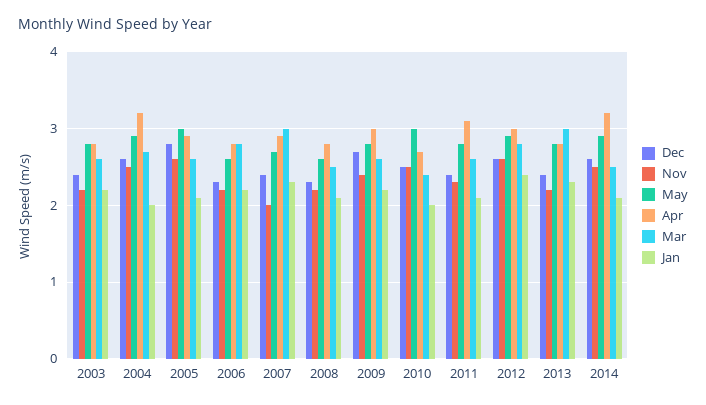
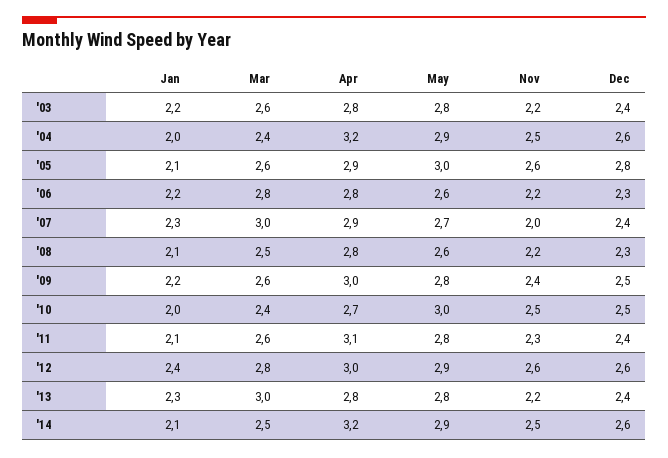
  {
    "Dec": {
      "2003": 2.4,
      "2004": 2.6,
      "2005": 2.8,
      "2006": 2.3,
      "2007": 2.4,
      "2008": 2.3,
-     "2009": 2.7,
+     "2009": 2.5,
      "2010": 2.5,
      "2011": 2.4,
      "2012": 2.6,
      "2013": 2.4,
      "2014": 2.6
    },
    "Nov": {
      "2003": 2.2,
      "2004": 2.5,
      "2005": 2.6,
      "2006": 2.2,
      "2007": 2,
      "2008": 2.2,
      "2009": 2.4,
      "2010": 2.5,
      "2011": 2.3,
      "2012": 2.6,
      "2013": 2.2,
      "2014": 2.5
    },
    "May": {
      "2003": 2.8,
      "2004": 2.9,
      "2005": 3,
      "2006": 2.6,
      "2007": 2.7,
      "2008": 2.6,
      "2009": 2.8,
      "2010": 3,
      "2011": 2.8,
      "2012": 2.9,
      "2013": 2.8,
      "2014": 2.9
    },
    "Apr": {
      "2003": 2.8,
      "2004": 3.2,
      "2005": 2.9,
      "2006": 2.8,
      "2007": 2.9,
      "2008": 2.8,
      "2009": 3,
      "2010": 2.7,
      "2011": 3.1,
      "2012": 3,
      "2013": 2.8,
      "2014": 3.2
    },
    "Mar": {
      "2003": 2.6,
-     "2004": 2.7,
+     "2004": 2.4,
      "2005": 2.6,
      "2006": 2.8,
      "2007": 3,
      "2008": 2.5,
      "2009": 2.6,
      "2010": 2.4,
      "2011": 2.6,
      "2012": 2.8,
      "2013": 3,
      "2014": 2.5
    },
    "Jan": {
      "2003": 2.2,
      "2004": 2,
      "2005": 2.1,
      "2006": 2.2,
      "2007": 2.3,
      "2008": 2.1,
      "2009": 2.2,
      "2010": 2,
      "2011": 2.1,
      "2012": 2.4,
      "2013": 2.3,
      "2014": 2.1
    }
  }

